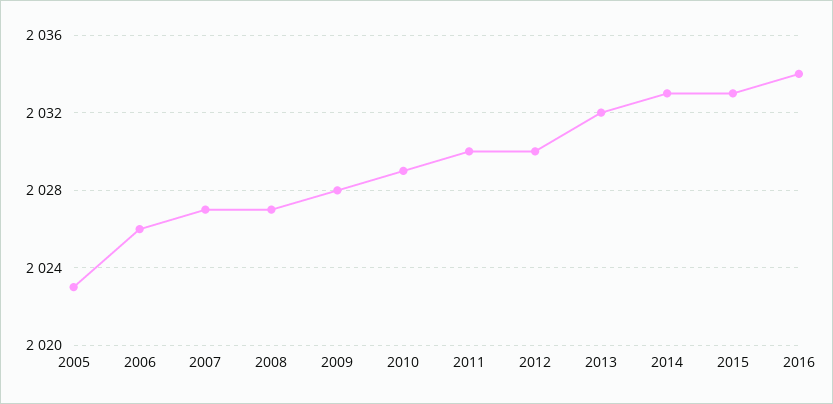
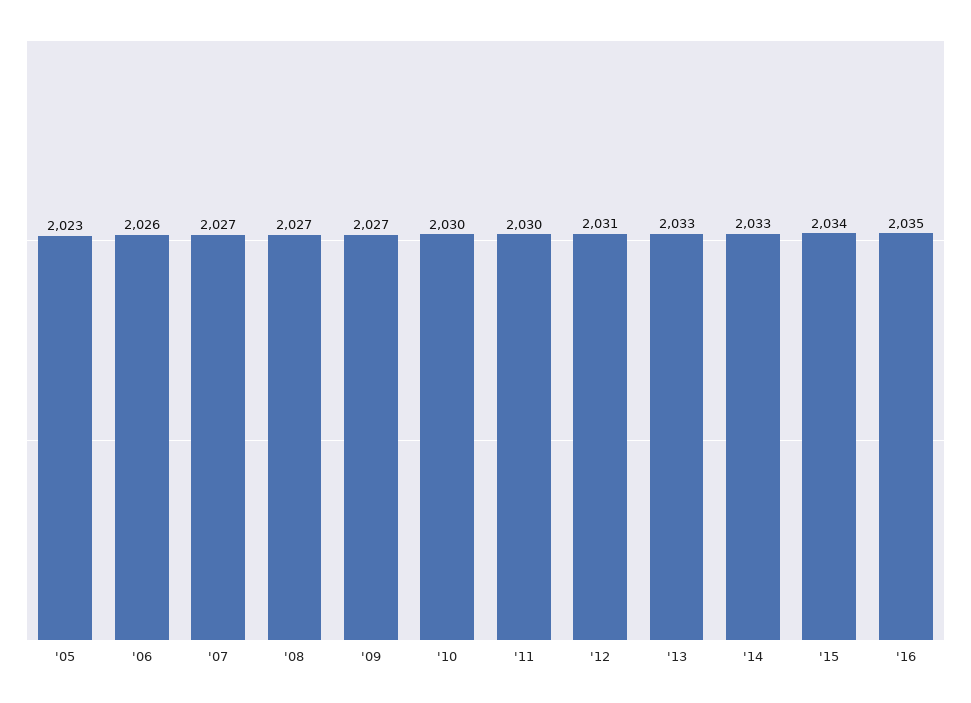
  {
    "2005": 2023,
    "2006": 2026,
    "2007": 2027,
    "2008": 2027,
-   "2009": 2028,
+   "2009": 2027,
-   "2010": 2029,
+   "2010": 2030,
    "2011": 2030,
-   "2012": 2030,
+   "2012": 2031,
-   "2013": 2032,
+   "2013": 2033,
    "2014": 2033,
-   "2015": 2033,
+   "2015": 2034,
-   "2016": 2034
+   "2016": 2035
  }

